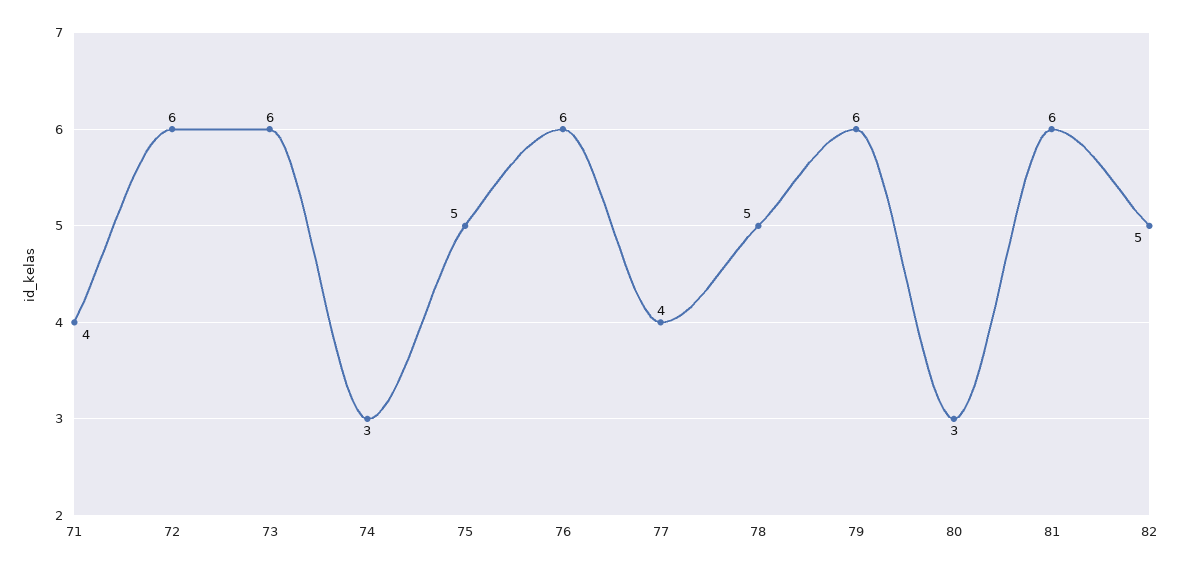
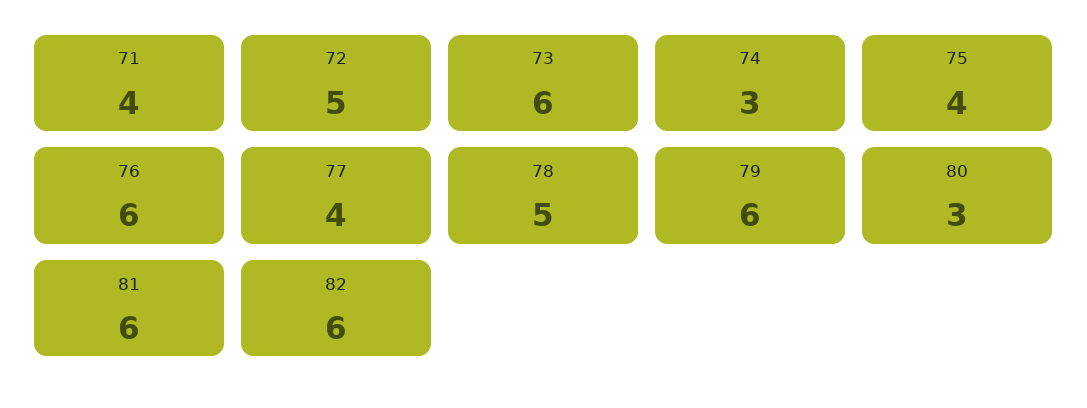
  {
    "71": 4,
-   "72": 6,
+   "72": 5,
    "73": 6,
    "74": 3,
-   "75": 5,
+   "75": 4,
    "76": 6,
    "77": 4,
    "78": 5,
    "79": 6,
    "80": 3,
    "81": 6,
-   "82": 5
+   "82": 6
  }

